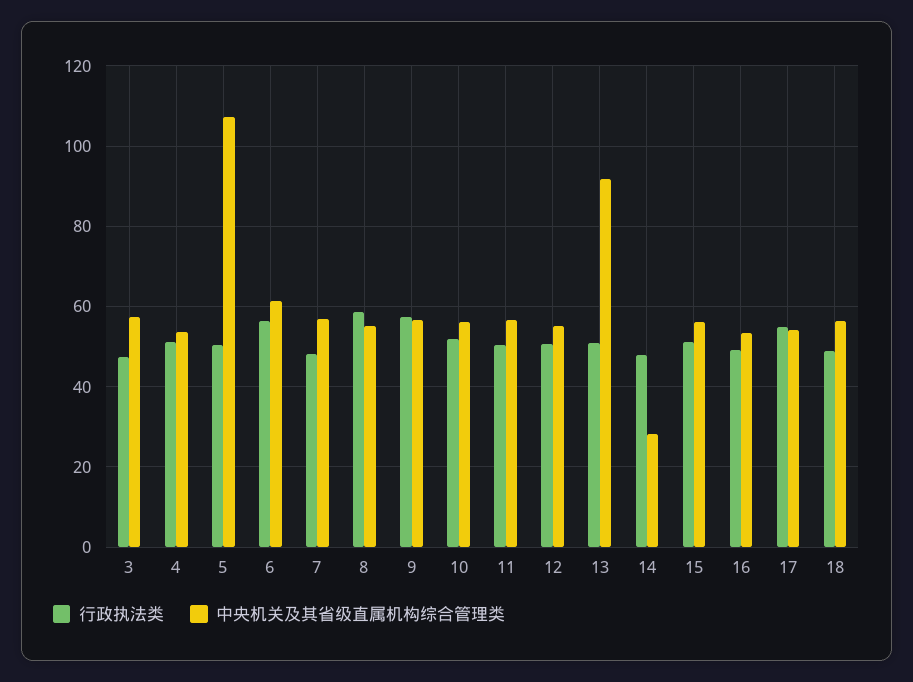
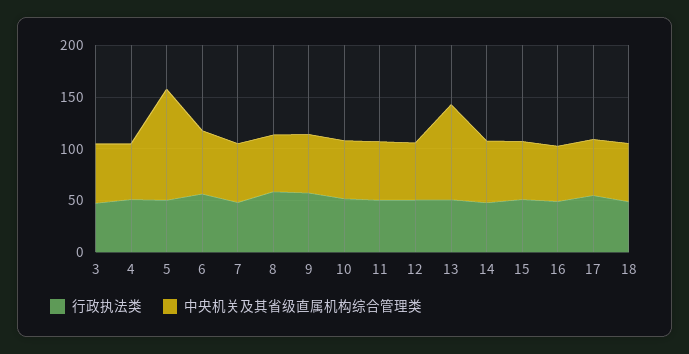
  {
    "行政执法类": {
      "3": 48,
      "4": 52,
      "5": 50,
      "6": 56,
      "7": 48,
      "8": 58,
      "9": 58,
      "10": 52,
      "11": 50,
      "12": 50,
      "13": 52,
      "14": 48,
      "15": 52,
      "16": 50,
      "17": 54,
      "18": 50
    },
    "中央机关及其省级直属机构综合管理类": {
      "3": 58,
      "4": 54,
      "5": 108,
      "6": 62,
      "7": 58,
      "8": 56,
      "9": 56,
      "10": 56,
      "11": 56,
      "12": 56,
      "13": 92,
-     "14": 28,
+     "14": 60,
      "15": 56,
      "16": 54,
      "17": 54,
      "18": 56
    }
  }

